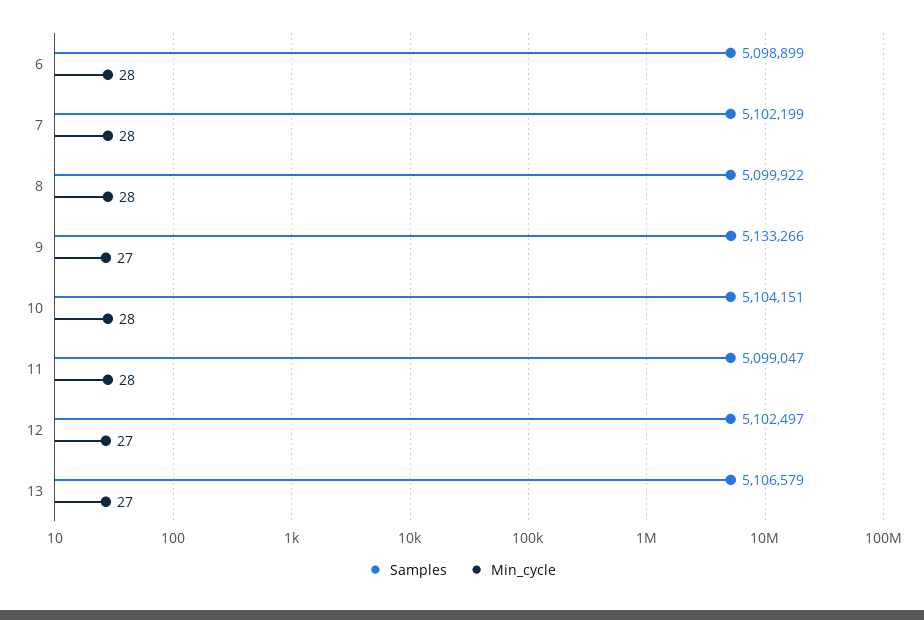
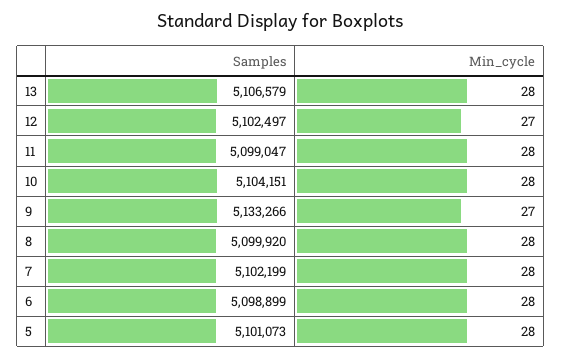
  {
    "Samples": {
      "6": 5098899,
      "7": 5102199,
-     "8": 5099922,
+     "8": 5099920,
      "9": 5133266,
      "10": 5104151,
      "11": 5099047,
      "12": 5102497,
-     "13": 5106579
+     "13": 5106579,
+     "5": 5101073
    },
    "Min_cycle": {
      "6": 28,
      "7": 28,
      "8": 28,
      "9": 27,
      "10": 28,
      "11": 28,
      "12": 27,
-     "13": 27
+     "13": 28,
+     "5": 28
    }
  }

